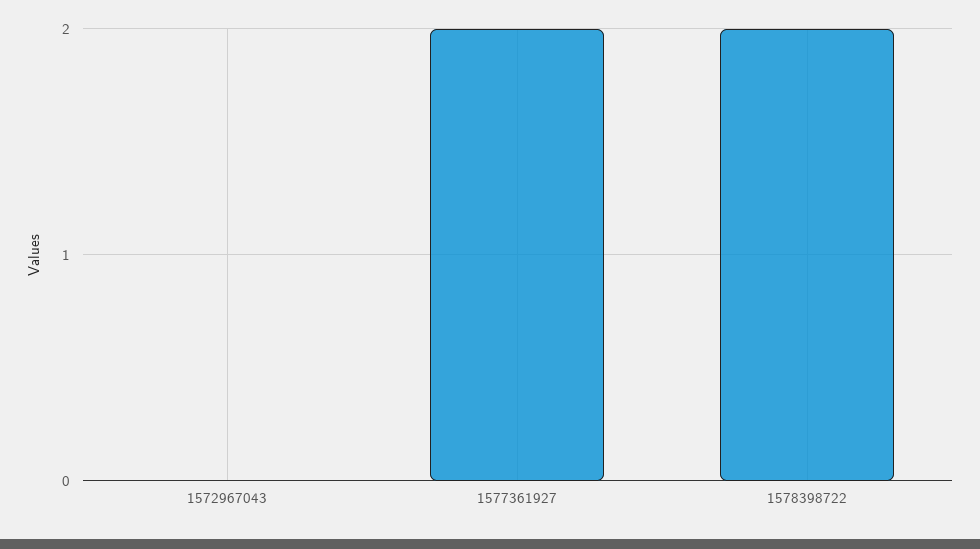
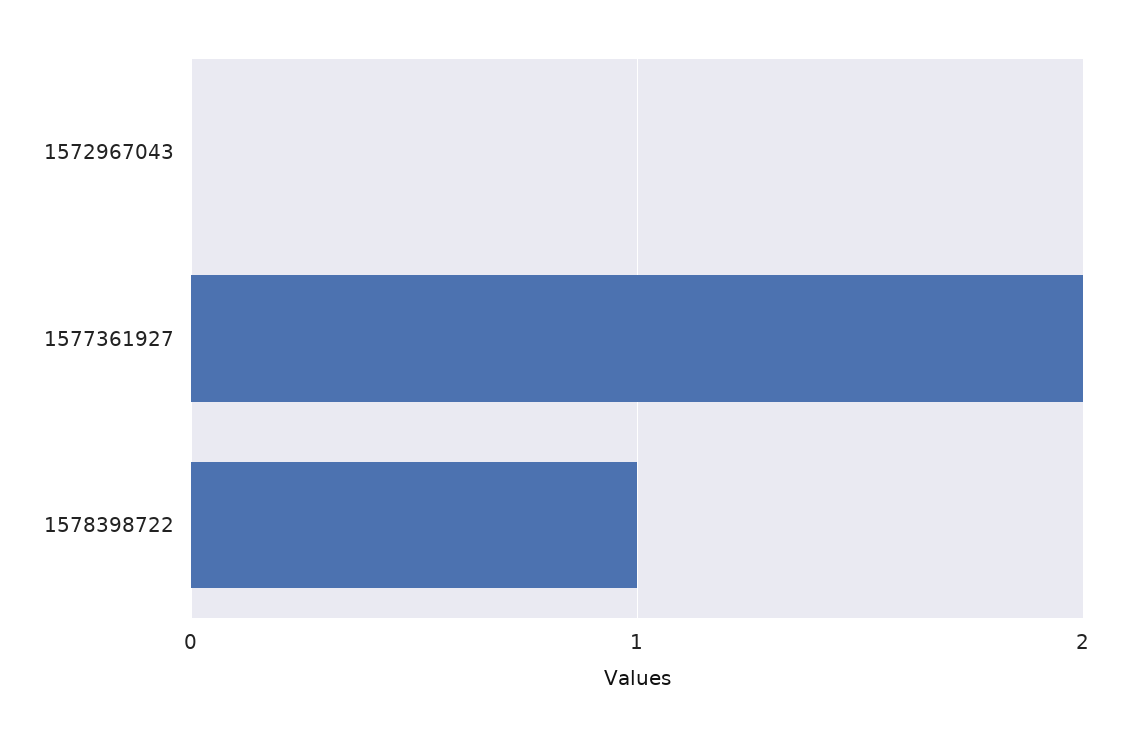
  {
    "1572967043": 0,
    "1577361927": 2,
-   "1578398722": 2
+   "1578398722": 1
  }

